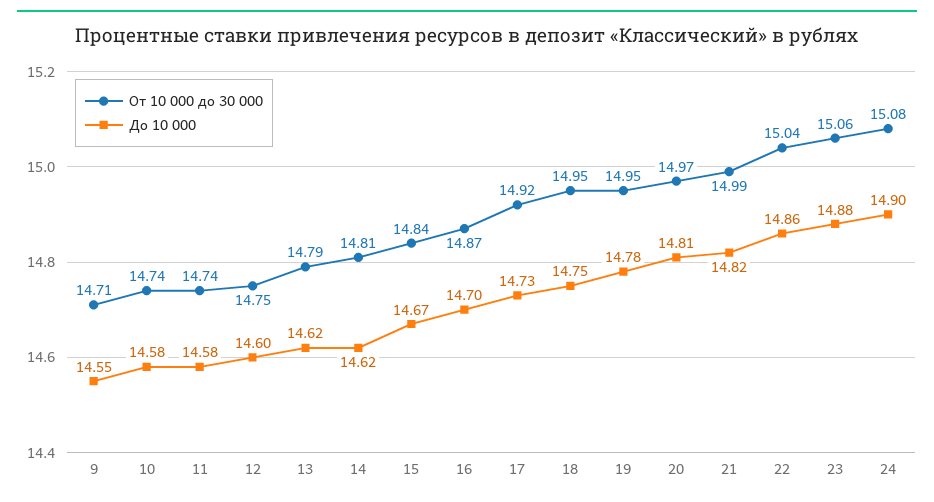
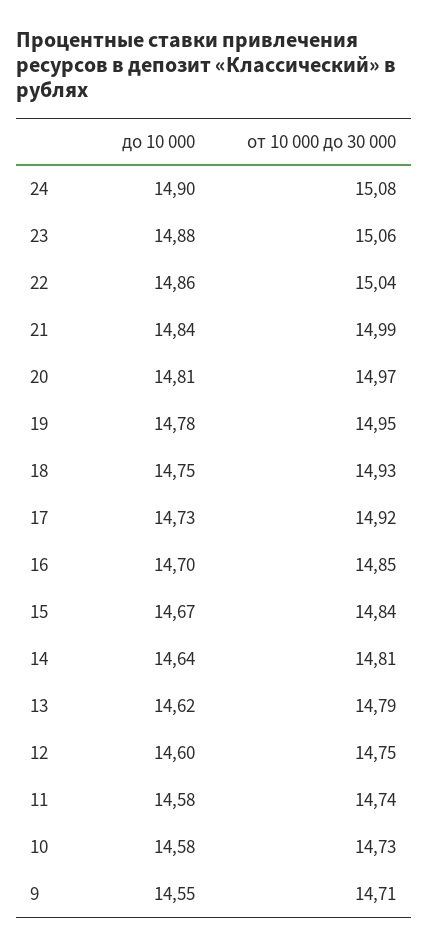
  {
    "От 10 000 до 30 000": {
      "9": 14.71,
-     "10": 14.74,
+     "10": 14.73,
      "11": 14.74,
      "12": 14.75,
      "13": 14.79,
      "14": 14.81,
      "15": 14.84,
-     "16": 14.87,
+     "16": 14.85,
      "17": 14.92,
-     "18": 14.95,
+     "18": 14.93,
      "19": 14.95,
      "20": 14.97,
      "21": 14.99,
      "22": 15.04,
      "23": 15.06,
      "24": 15.08
    },
    "До 10 000": {
      "9": 14.55,
      "10": 14.58,
      "11": 14.58,
      "12": 14.6,
      "13": 14.62,
-     "14": 14.62,
+     "14": 14.64,
      "15": 14.67,
      "16": 14.7,
      "17": 14.73,
      "18": 14.75,
      "19": 14.78,
      "20": 14.81,
-     "21": 14.82,
+     "21": 14.84,
      "22": 14.86,
      "23": 14.88,
      "24": 14.9
    }
  }

